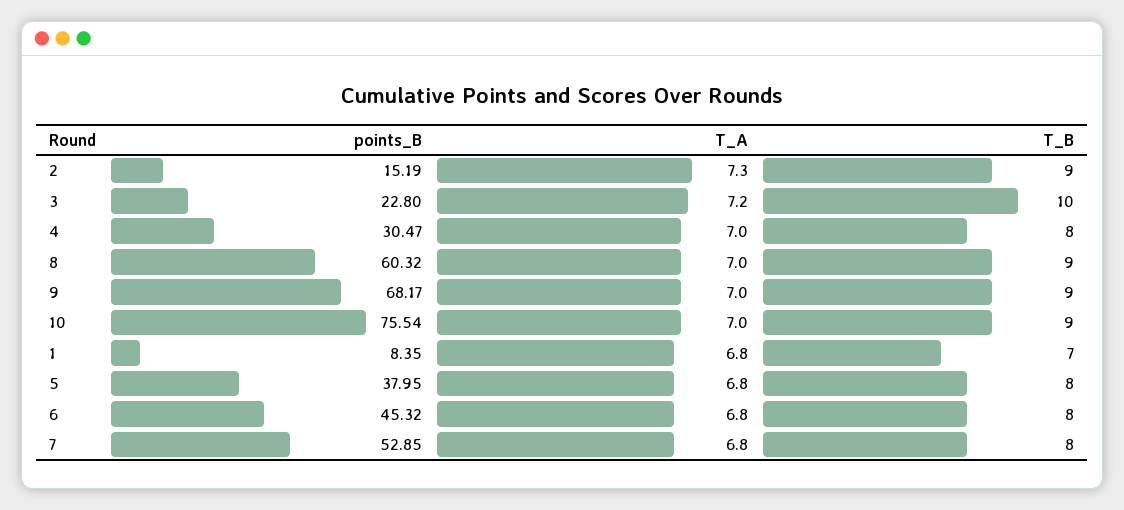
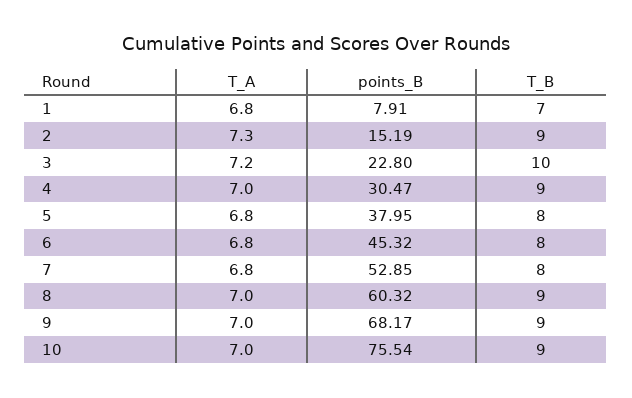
  {
    "points_B": {
      "2": 15.19,
      "3": 22.8,
      "4": 30.47,
      "8": 60.32,
      "9": 68.17,
      "10": 75.54,
-     "1": 8.35,
+     "1": 7.91,
      "5": 37.95,
      "6": 45.32,
      "7": 52.85
    },
    "T_A": {
      "2": 7.3,
      "3": 7.2,
      "4": 7,
      "8": 7,
      "9": 7,
      "10": 7,
      "1": 6.8,
      "5": 6.8,
      "6": 6.8,
      "7": 6.8
    },
    "T_B": {
      "2": 9,
      "3": 10,
-     "4": 8,
+     "4": 9,
      "8": 9,
      "9": 9,
      "10": 9,
      "1": 7,
      "5": 8,
      "6": 8,
      "7": 8
    }
  }

